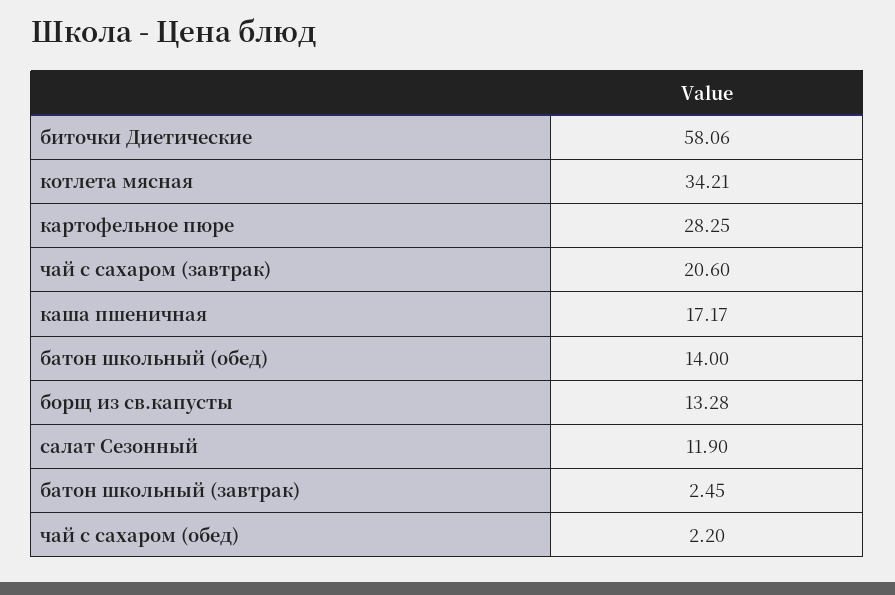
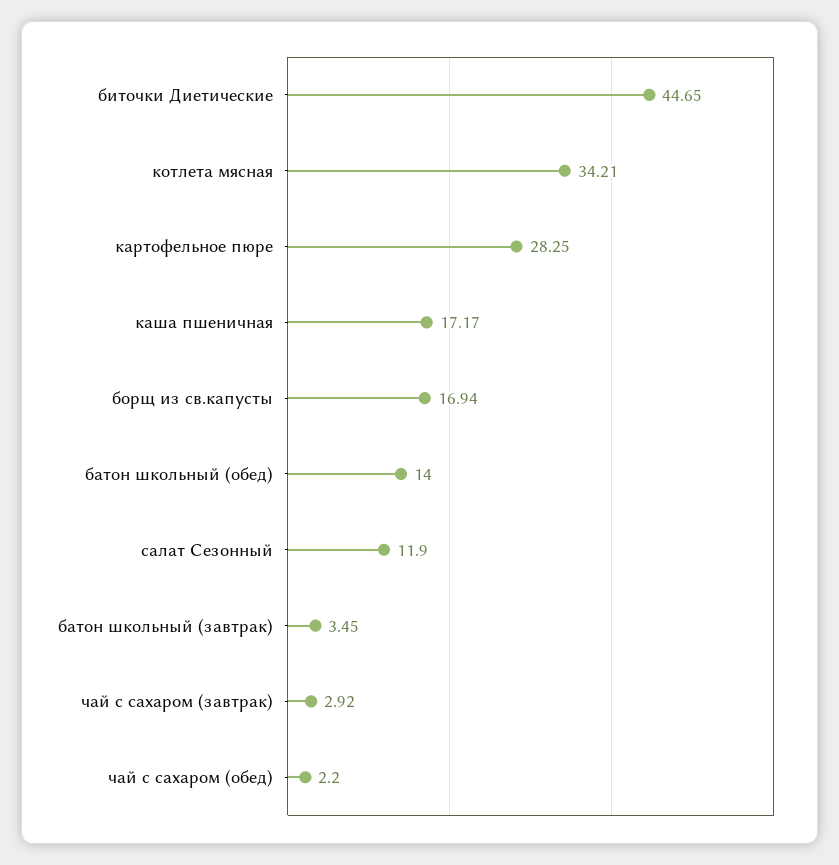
  {
-   "биточки Диетические": 58.06,
+   "биточки Диетические": 44.65,
    "котлета мясная": 34.21,
    "картофельное пюре": 28.25,
-   "чай с сахаром (завтрак)": 20.6,
+   "чай с сахаром (завтрак)": 2.92,
    "каша пшеничная": 17.17,
    "батон школьный (обед)": 14,
-   "борщ из св.капусты": 13.28,
+   "борщ из св.капусты": 16.94,
    "салат Сезонный": 11.9,
-   "батон школьный (завтрак)": 2.45,
+   "батон школьный (завтрак)": 3.45,
    "чай с сахаром (обед)": 2.2
  }

